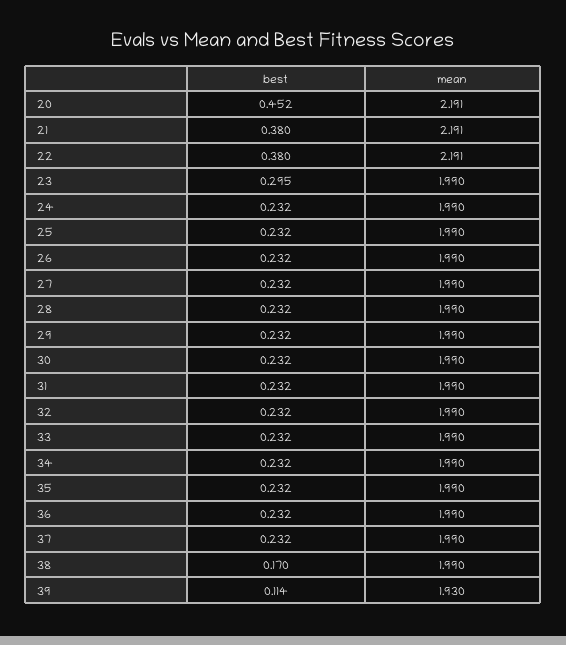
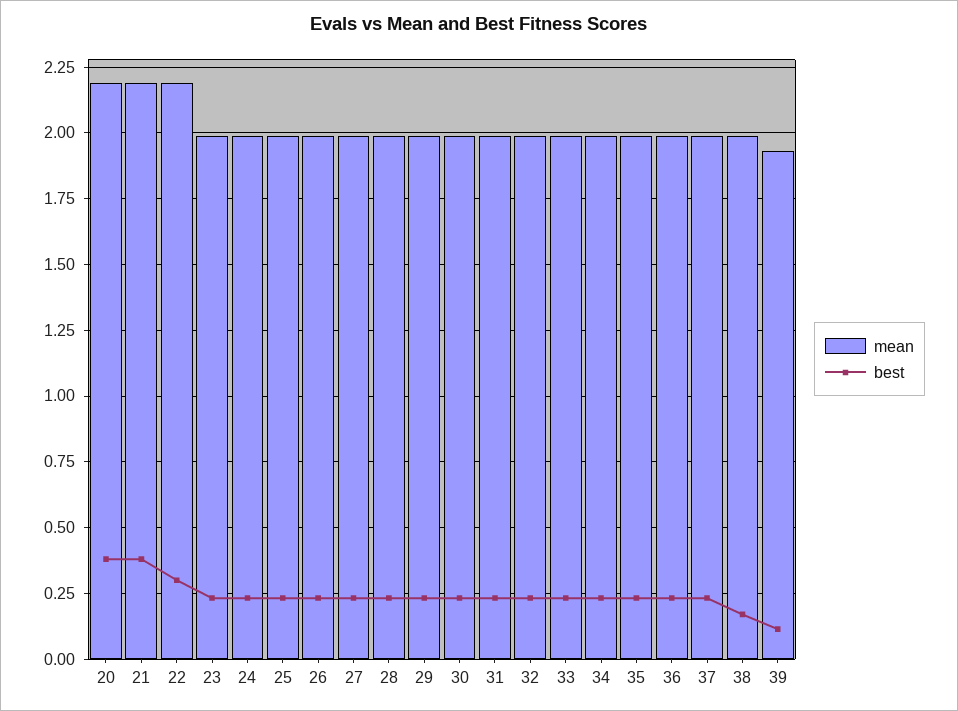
  {
    "best": {
-     "20": 0.452,
+     "20": 0.375,
      "21": 0.38,
-     "22": 0.38,
+     "22": 0.3,
-     "23": 0.295,
+     "23": 0.225,
      "24": 0.232,
      "25": 0.232,
      "26": 0.232,
      "27": 0.232,
      "28": 0.232,
      "29": 0.232,
      "30": 0.232,
      "31": 0.232,
      "32": 0.232,
      "33": 0.232,
      "34": 0.232,
      "35": 0.232,
      "36": 0.232,
      "37": 0.232,
      "38": 0.17,
      "39": 0.114
    },
    "mean": {
      "20": 2.191,
      "21": 2.191,
      "22": 2.191,
      "23": 1.99,
      "24": 1.99,
      "25": 1.99,
      "26": 1.99,
      "27": 1.99,
      "28": 1.99,
      "29": 1.99,
      "30": 1.99,
      "31": 1.99,
      "32": 1.99,
      "33": 1.99,
      "34": 1.99,
      "35": 1.99,
      "36": 1.99,
      "37": 1.99,
      "38": 1.99,
      "39": 1.93
    }
  }

